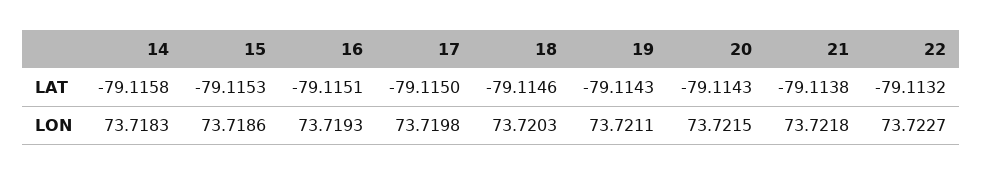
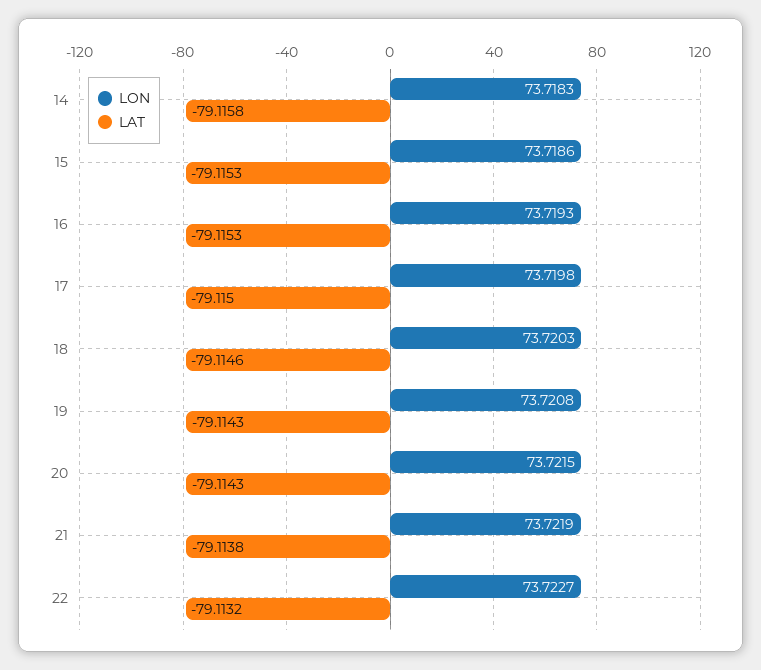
  {
    "LAT": {
      "14": -79.1158,
      "15": -79.1153,
-     "16": -79.1151,
+     "16": -79.1153,
      "17": -79.115,
      "18": -79.1146,
      "19": -79.1143,
      "20": -79.1143,
      "21": -79.1138,
      "22": -79.1132
    },
    "LON": {
      "14": 73.7183,
      "15": 73.7186,
      "16": 73.7193,
      "17": 73.7198,
      "18": 73.7203,
-     "19": 73.7211,
+     "19": 73.7208,
      "20": 73.7215,
-     "21": 73.7218,
+     "21": 73.7219,
      "22": 73.7227
    }
  }

